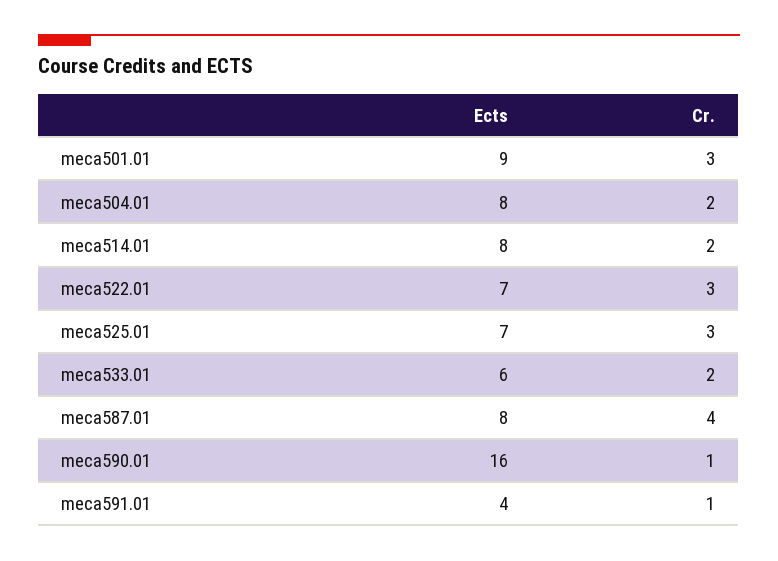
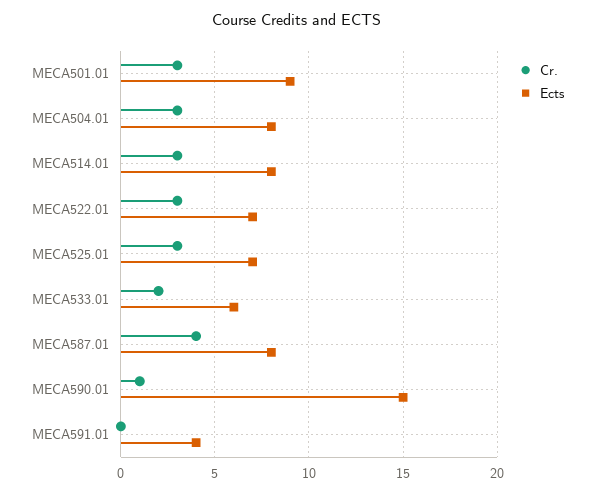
  {
    "Ects": {
      "meca501.01": 9,
      "meca504.01": 8,
      "meca514.01": 8,
      "meca522.01": 7,
      "meca525.01": 7,
      "meca533.01": 6,
      "meca587.01": 8,
-     "meca590.01": 16,
+     "meca590.01": 15,
      "meca591.01": 4
    },
    "Cr.": {
      "meca501.01": 3,
-     "meca504.01": 2,
+     "meca504.01": 3,
-     "meca514.01": 2,
+     "meca514.01": 3,
      "meca522.01": 3,
      "meca525.01": 3,
      "meca533.01": 2,
      "meca587.01": 4,
      "meca590.01": 1,
-     "meca591.01": 1
+     "meca591.01": 0
    }
  }

